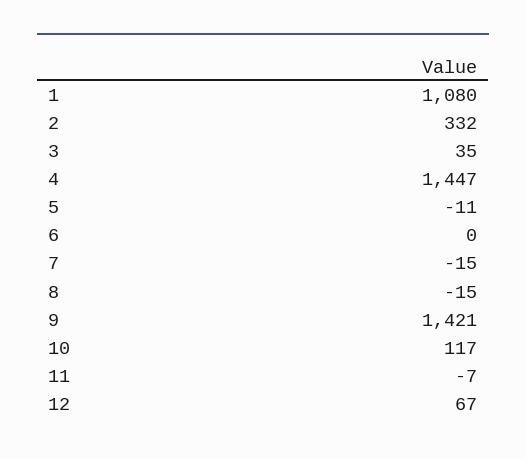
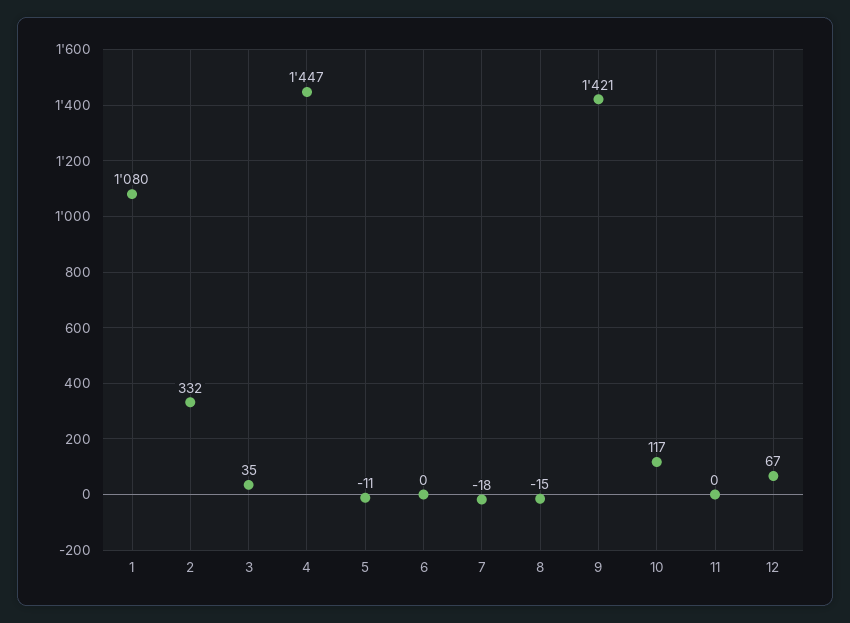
  {
    "1": 1080,
    "2": 332,
    "3": 35,
    "4": 1447,
    "5": -11,
    "6": 0,
-   "7": -15,
+   "7": -18,
    "8": -15,
    "9": 1421,
    "10": 117,
-   "11": -7,
+   "11": 0,
    "12": 67
  }

